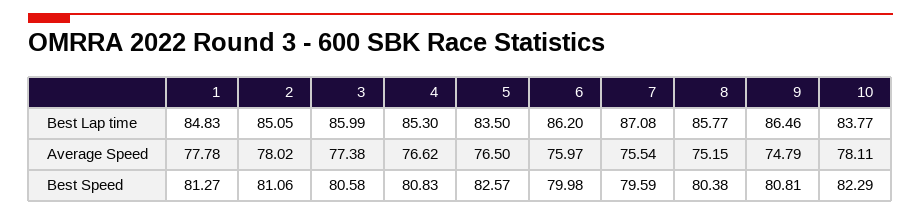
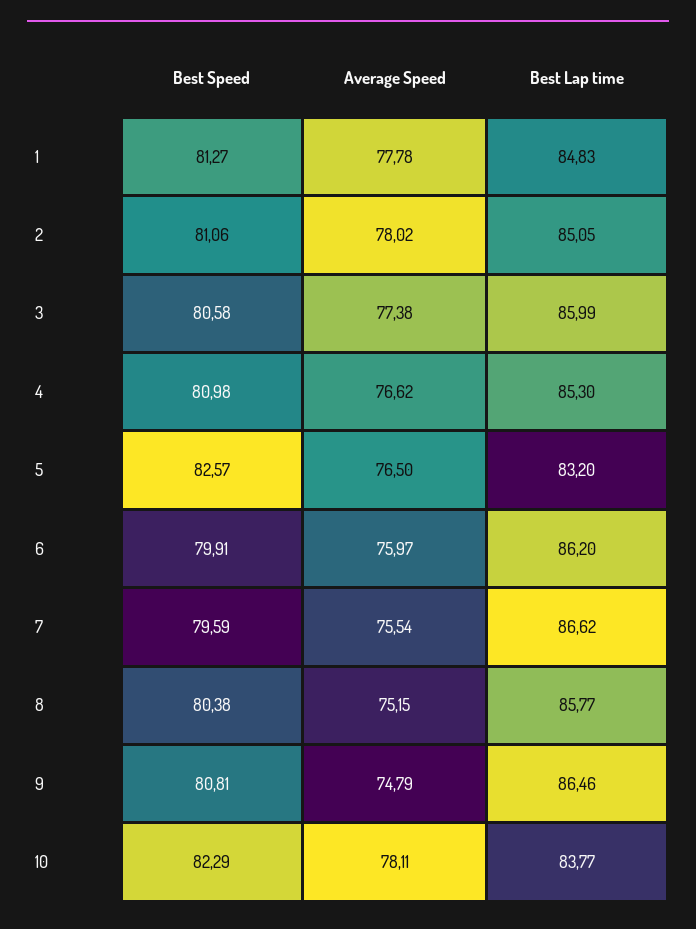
  {
    "1": {
      "Best Lap time": 84.83,
      "Average Speed": 77.78,
      "Best Speed": 81.27
    },
    "2": {
      "Best Lap time": 85.05,
      "Average Speed": 78.02,
      "Best Speed": 81.06
    },
    "3": {
      "Best Lap time": 85.99,
      "Average Speed": 77.38,
      "Best Speed": 80.58
    },
    "4": {
      "Best Lap time": 85.3,
      "Average Speed": 76.62,
-     "Best Speed": 80.83
+     "Best Speed": 80.98
    },
    "5": {
-     "Best Lap time": 83.5,
+     "Best Lap time": 83.2,
      "Average Speed": 76.5,
      "Best Speed": 82.57
    },
    "6": {
      "Best Lap time": 86.2,
      "Average Speed": 75.97,
-     "Best Speed": 79.98
+     "Best Speed": 79.91
    },
    "7": {
-     "Best Lap time": 87.08,
+     "Best Lap time": 86.62,
      "Average Speed": 75.54,
      "Best Speed": 79.59
    },
    "8": {
      "Best Lap time": 85.77,
      "Average Speed": 75.15,
      "Best Speed": 80.38
    },
    "9": {
      "Best Lap time": 86.46,
      "Average Speed": 74.79,
      "Best Speed": 80.81
    },
    "10": {
      "Best Lap time": 83.77,
      "Average Speed": 78.11,
      "Best Speed": 82.29
    }
  }

